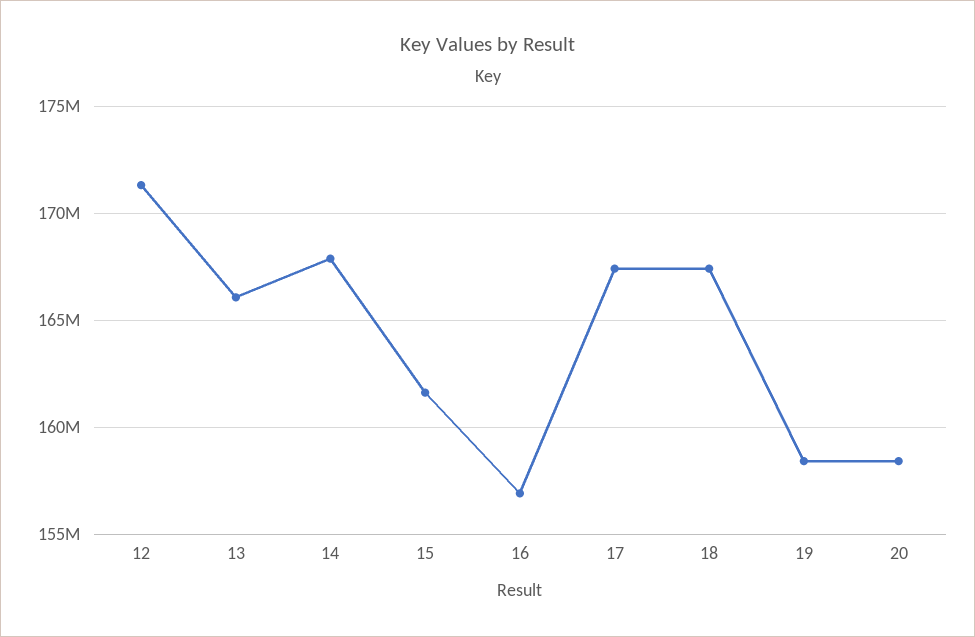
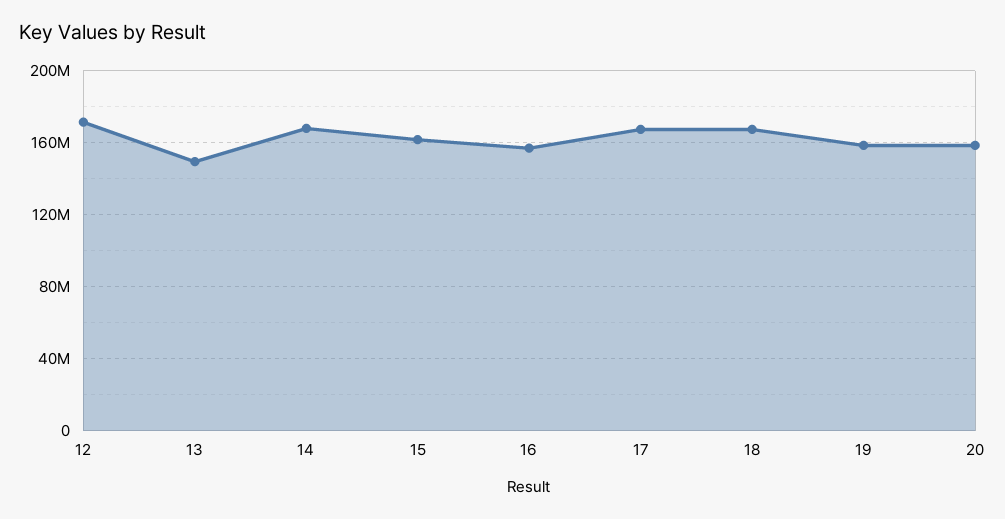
  {
    "12": 171500000,
-   "13": 166000000,
+   "13": 150000000,
    "14": 168000000,
    "15": 161500000,
    "16": 157000000,
    "17": 167500000,
    "18": 167500000,
    "19": 158500000,
    "20": 158500000
  }

